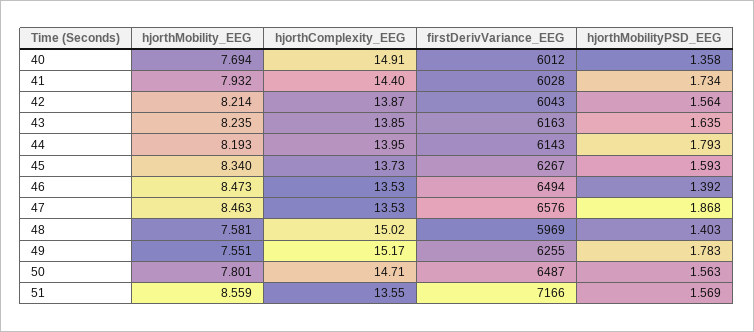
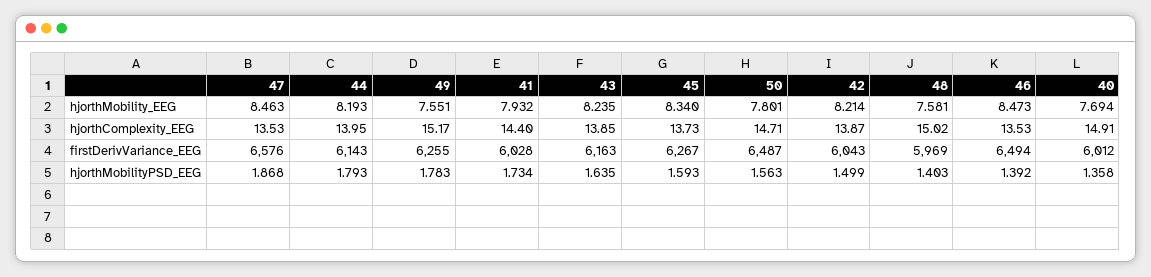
  {
    "hjorthMobility_EEG": {
      "40": 7.694,
      "41": 7.932,
      "42": 8.214,
      "43": 8.235,
      "44": 8.193,
      "45": 8.34,
      "46": 8.473,
      "47": 8.463,
      "48": 7.581,
      "49": 7.551,
-     "50": 7.801,
+     "50": 7.801
-     "51": 8.559
    },
    "hjorthComplexity_EEG": {
      "40": 14.91,
      "41": 14.4,
      "42": 13.87,
      "43": 13.85,
      "44": 13.95,
      "45": 13.73,
      "46": 13.53,
      "47": 13.53,
      "48": 15.02,
      "49": 15.17,
-     "50": 14.71,
+     "50": 14.71
-     "51": 13.55
    },
    "firstDerivVariance_EEG": {
      "40": 6012,
      "41": 6028,
      "42": 6043,
      "43": 6163,
      "44": 6143,
      "45": 6267,
      "46": 6494,
      "47": 6576,
      "48": 5969,
      "49": 6255,
-     "50": 6487,
+     "50": 6487
-     "51": 7166
    },
    "hjorthMobilityPSD_EEG": {
      "40": 1.358,
      "41": 1.734,
-     "42": 1.564,
+     "42": 1.499,
      "43": 1.635,
      "44": 1.793,
      "45": 1.593,
      "46": 1.392,
      "47": 1.868,
      "48": 1.403,
      "49": 1.783,
-     "50": 1.563,
+     "50": 1.563
-     "51": 1.569
    }
  }

